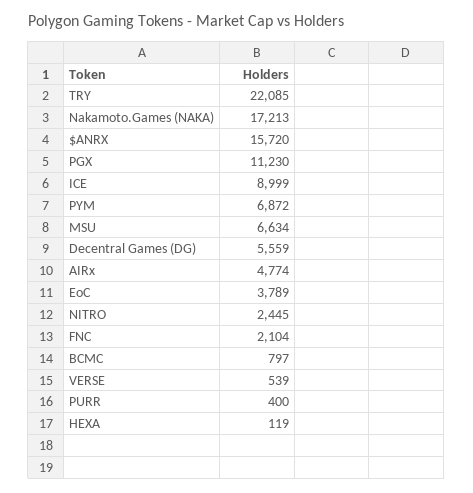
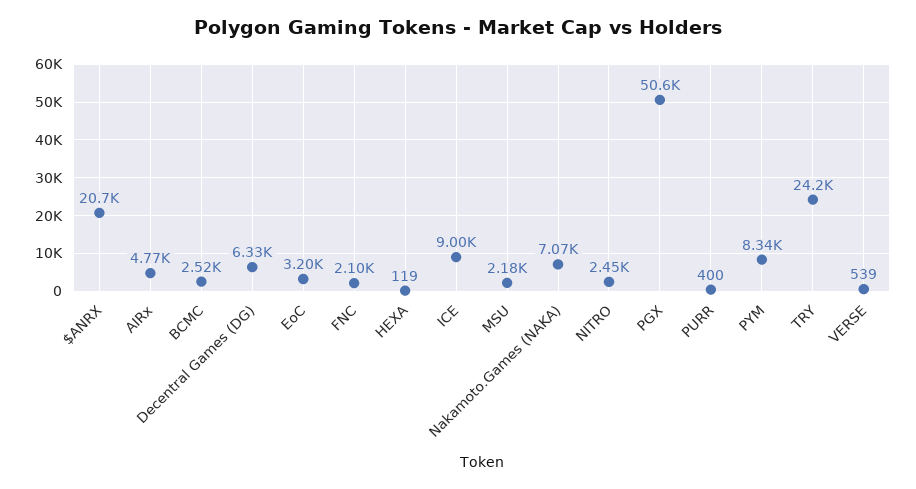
  {
-   "TRY": 22085,
+   "TRY": 24200,
-   "Nakamoto.Games (NAKA)": 17213,
+   "Nakamoto.Games (NAKA)": 7070,
-   "$ANRX": 15720,
+   "$ANRX": 20700,
-   "PGX": 11230,
+   "PGX": 50600,
    "ICE": 8999,
-   "PYM": 6872,
+   "PYM": 8340,
-   "MSU": 6634,
+   "MSU": 2180,
-   "Decentral Games (DG)": 5559,
+   "Decentral Games (DG)": 6330,
    "AIRx": 4774,
-   "EoC": 3789,
+   "EoC": 3200,
    "NITRO": 2445,
    "FNC": 2104,
-   "BCMC": 797,
+   "BCMC": 2520,
    "VERSE": 539,
    "PURR": 400,
    "HEXA": 119
  }

